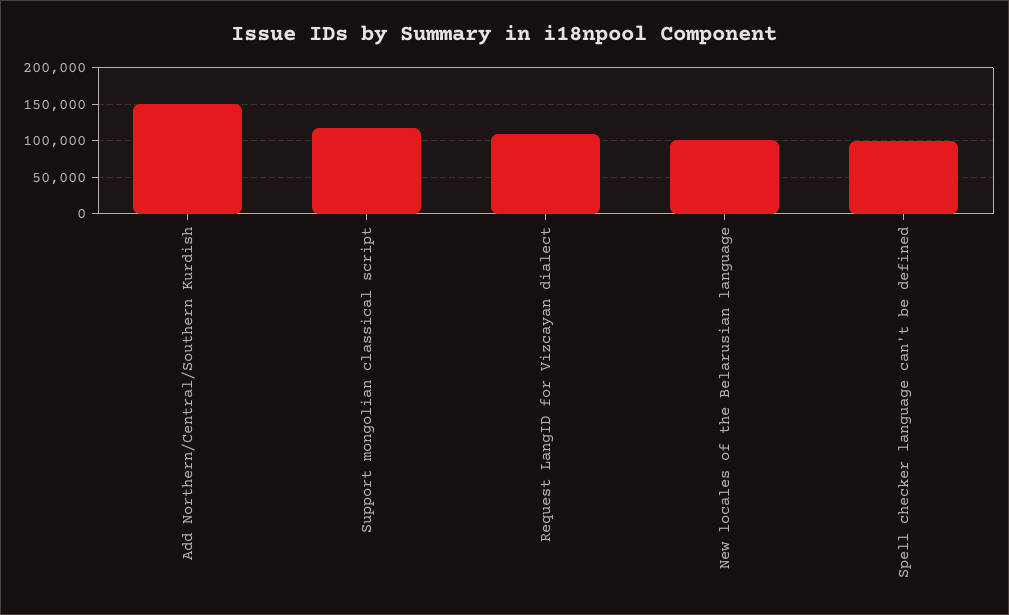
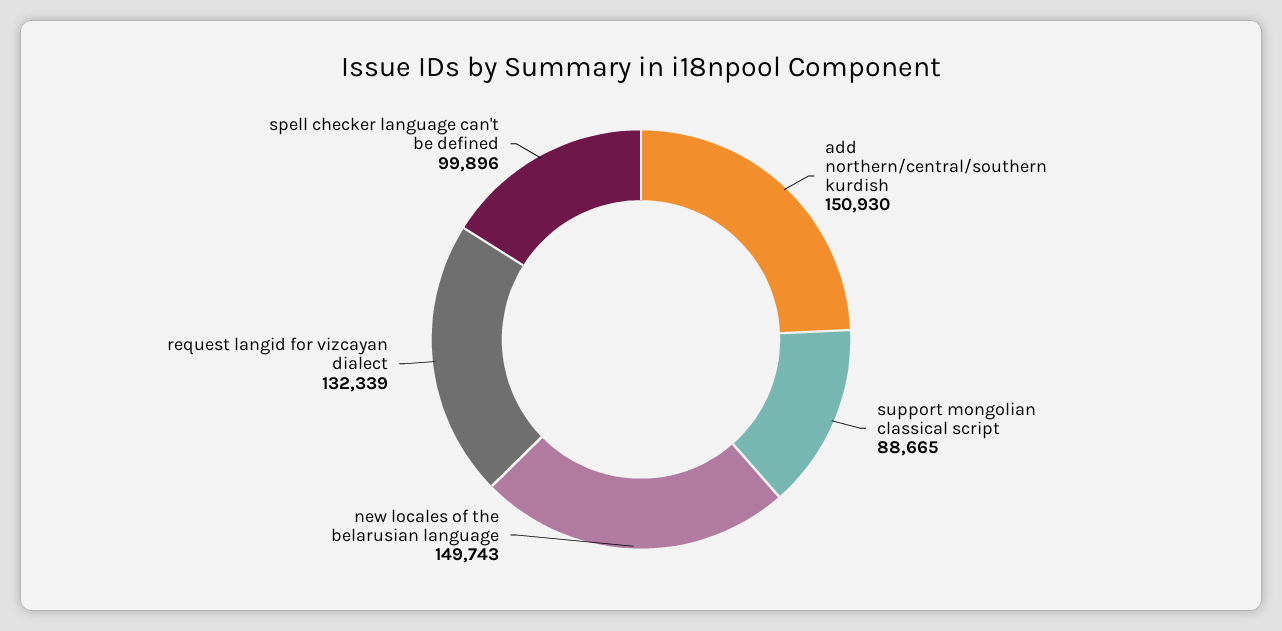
  {
    "Add Northern/Central/Southern Kurdish": 150930,
-   "Support mongolian classical script": 120000,
+   "Support mongolian classical script": 88665,
-   "Request LangID for Vizcayan dialect": 110000,
+   "Request LangID for Vizcayan dialect": 132339,
-   "New locales of the Belarusian language": 100000,
+   "New locales of the Belarusian language": 149743,
    "Spell checker language can't be defined": 99896
  }

